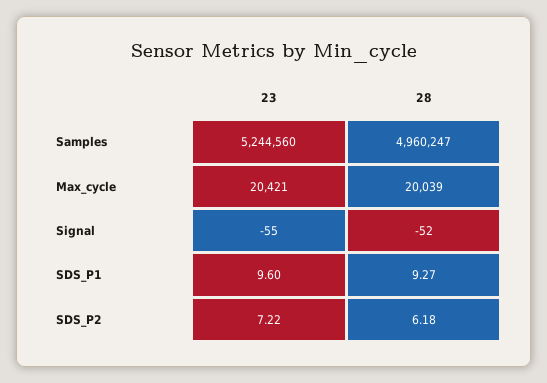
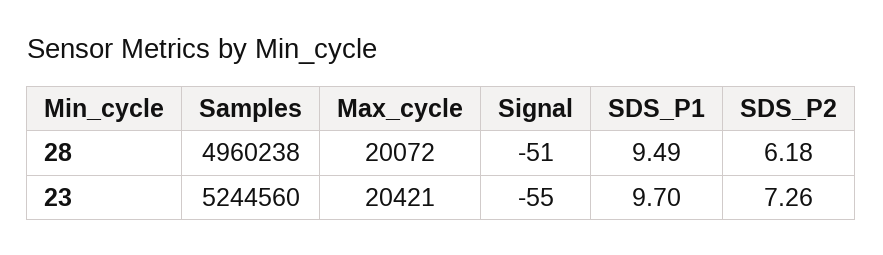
  {
    "23": {
      "Samples": 5244560,
      "Max_cycle": 20421,
      "Signal": -55,
-     "SDS_P1": 9.6,
+     "SDS_P1": 9.7,
-     "SDS_P2": 7.22
+     "SDS_P2": 7.26
    },
    "28": {
-     "Samples": 4960247,
+     "Samples": 4960238,
-     "Max_cycle": 20039,
+     "Max_cycle": 20072,
-     "Signal": -52,
+     "Signal": -51,
-     "SDS_P1": 9.27,
+     "SDS_P1": 9.49,
      "SDS_P2": 6.18
    }
  }

